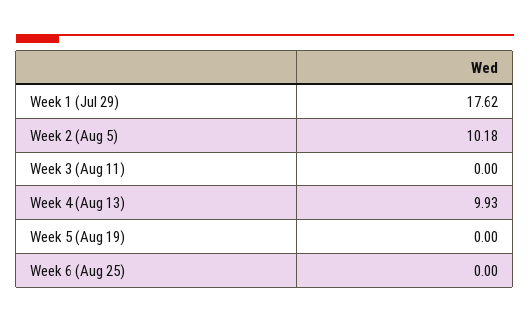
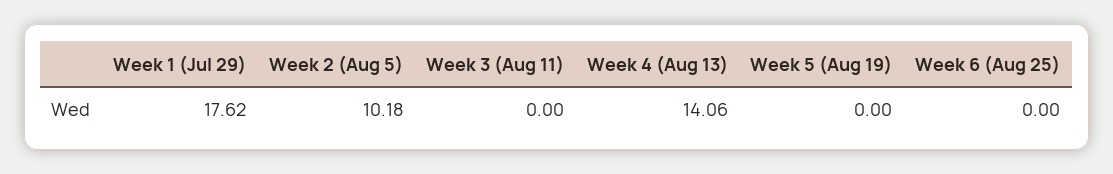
  {
    "Week 1 (Jul 29)": 17.62,
    "Week 2 (Aug 5)": 10.18,
    "Week 3 (Aug 11)": 0,
-   "Week 4 (Aug 13)": 9.93,
+   "Week 4 (Aug 13)": 14.06,
    "Week 5 (Aug 19)": 0,
    "Week 6 (Aug 25)": 0
  }

